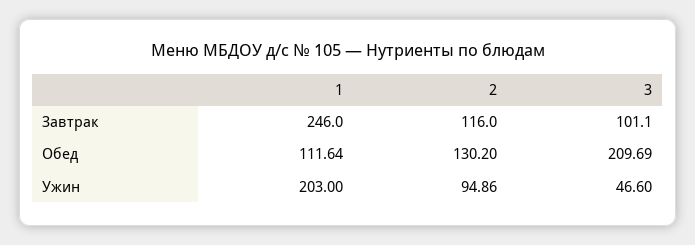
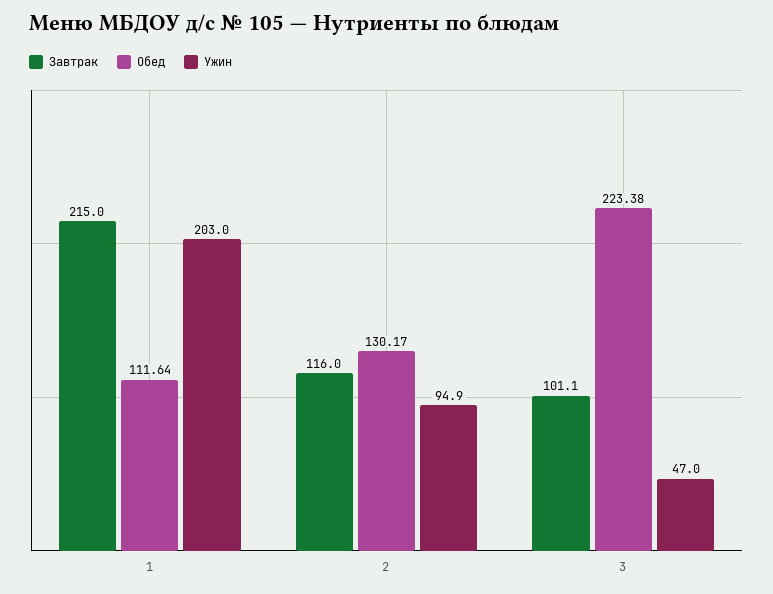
  {
    "Завтрак": {
-     "1": 246,
+     "1": 215,
      "2": 116,
      "3": 101.1
    },
    "Обед": {
      "1": 111.64,
-     "2": 130.2,
+     "2": 130.17,
-     "3": 209.69
+     "3": 223.38
    },
    "Ужин": {
      "1": 203,
-     "2": 94.86,
+     "2": 94.9,
-     "3": 46.6
+     "3": 47
    }
  }

